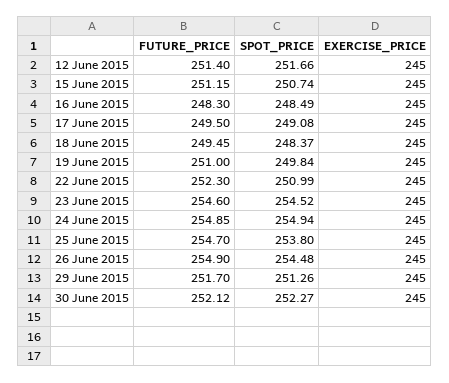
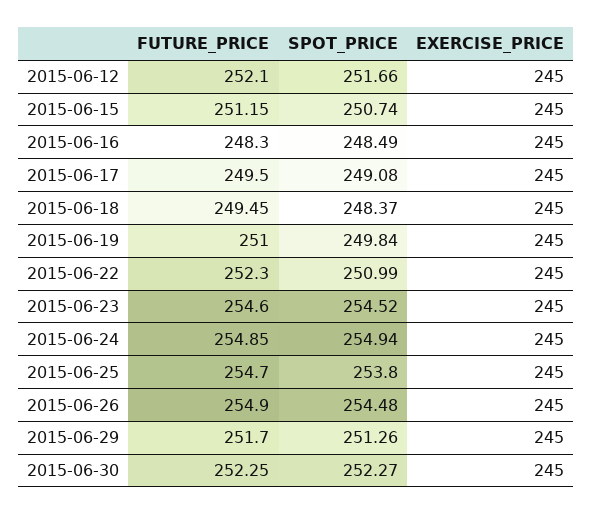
  {
    "FUTURE_PRICE": {
-     "12 June 2015": 251.4,
+     "12 June 2015": 252.1,
      "15 June 2015": 251.15,
      "16 June 2015": 248.3,
      "17 June 2015": 249.5,
      "18 June 2015": 249.45,
      "19 June 2015": 251,
      "22 June 2015": 252.3,
      "23 June 2015": 254.6,
      "24 June 2015": 254.85,
      "25 June 2015": 254.7,
      "26 June 2015": 254.9,
      "29 June 2015": 251.7,
-     "30 June 2015": 252.12
+     "30 June 2015": 252.25
    },
    "SPOT_PRICE": {
      "12 June 2015": 251.66,
      "15 June 2015": 250.74,
      "16 June 2015": 248.49,
      "17 June 2015": 249.08,
      "18 June 2015": 248.37,
      "19 June 2015": 249.84,
      "22 June 2015": 250.99,
      "23 June 2015": 254.52,
      "24 June 2015": 254.94,
      "25 June 2015": 253.8,
      "26 June 2015": 254.48,
      "29 June 2015": 251.26,
      "30 June 2015": 252.27
    },
    "EXERCISE_PRICE": {
      "12 June 2015": 245,
      "15 June 2015": 245,
      "16 June 2015": 245,
      "17 June 2015": 245,
      "18 June 2015": 245,
      "19 June 2015": 245,
      "22 June 2015": 245,
      "23 June 2015": 245,
      "24 June 2015": 245,
      "25 June 2015": 245,
      "26 June 2015": 245,
      "29 June 2015": 245,
      "30 June 2015": 245
    }
  }

